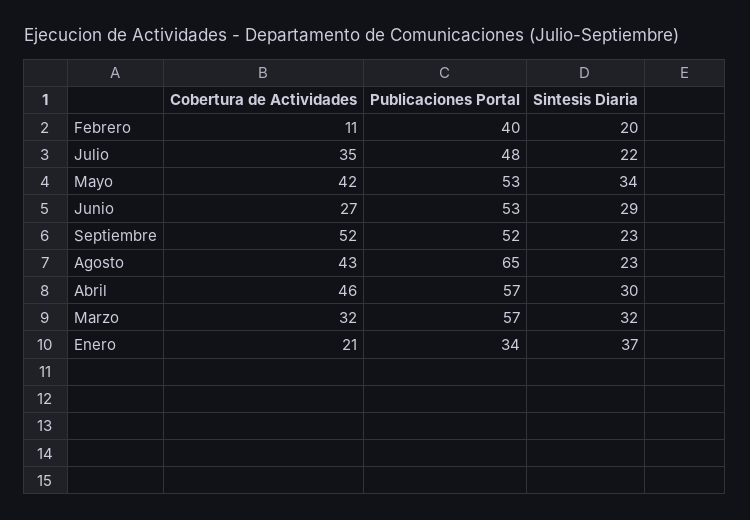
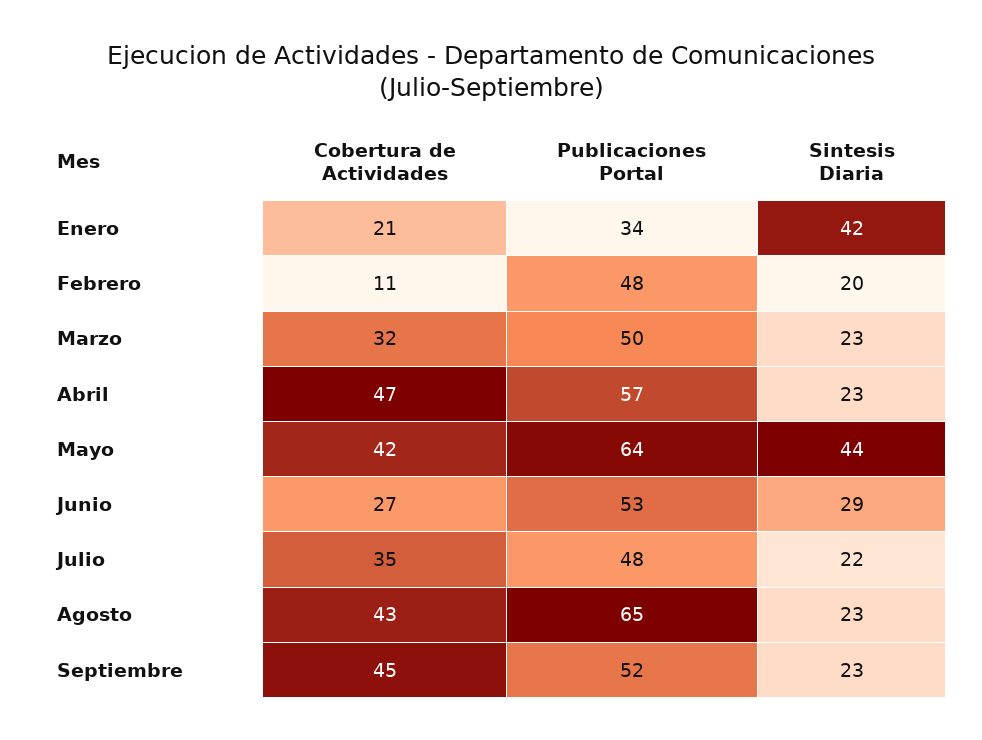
  {
    "Cobertura de Actividades": {
      "Febrero": 11,
      "Julio": 35,
      "Mayo": 42,
      "Junio": 27,
-     "Septiembre": 52,
+     "Septiembre": 45,
      "Agosto": 43,
-     "Abril": 46,
+     "Abril": 47,
      "Marzo": 32,
      "Enero": 21
    },
    "Publicaciones Portal": {
-     "Febrero": 40,
+     "Febrero": 48,
      "Julio": 48,
-     "Mayo": 53,
+     "Mayo": 64,
      "Junio": 53,
      "Septiembre": 52,
      "Agosto": 65,
      "Abril": 57,
-     "Marzo": 57,
+     "Marzo": 50,
      "Enero": 34
    },
    "Sintesis Diaria": {
      "Febrero": 20,
      "Julio": 22,
-     "Mayo": 34,
+     "Mayo": 44,
      "Junio": 29,
      "Septiembre": 23,
      "Agosto": 23,
-     "Abril": 30,
+     "Abril": 23,
-     "Marzo": 32,
+     "Marzo": 23,
-     "Enero": 37
+     "Enero": 42
    }
  }

